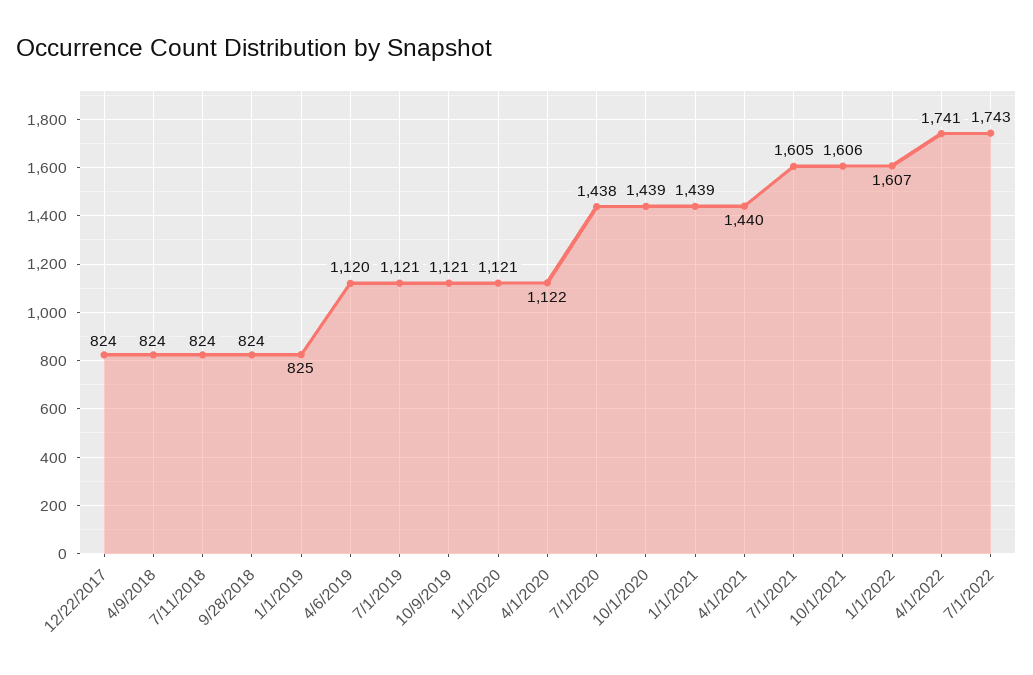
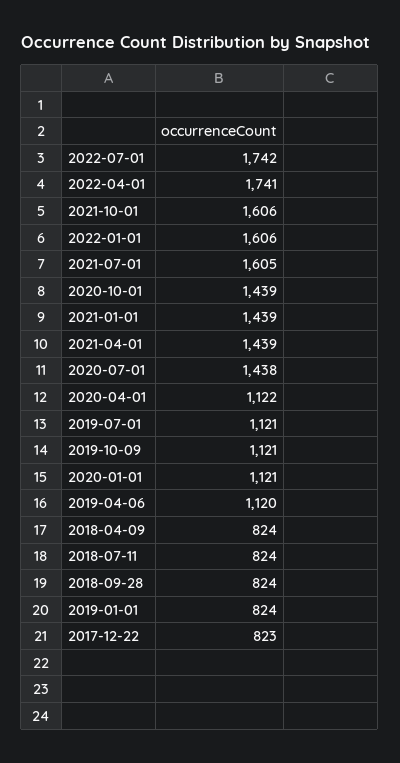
  {
-   "12/22/2017": 824,
+   "12/22/2017": 823,
    "4/9/2018": 824,
    "7/11/2018": 824,
    "9/28/2018": 824,
-   "1/1/2019": 825,
+   "1/1/2019": 824,
    "4/6/2019": 1120,
    "7/1/2019": 1121,
    "10/9/2019": 1121,
    "1/1/2020": 1121,
    "4/1/2020": 1122,
    "7/1/2020": 1438,
    "10/1/2020": 1439,
    "1/1/2021": 1439,
-   "4/1/2021": 1440,
+   "4/1/2021": 1439,
    "7/1/2021": 1605,
    "10/1/2021": 1606,
-   "1/1/2022": 1607,
+   "1/1/2022": 1606,
    "4/1/2022": 1741,
-   "7/1/2022": 1743
+   "7/1/2022": 1742
  }

